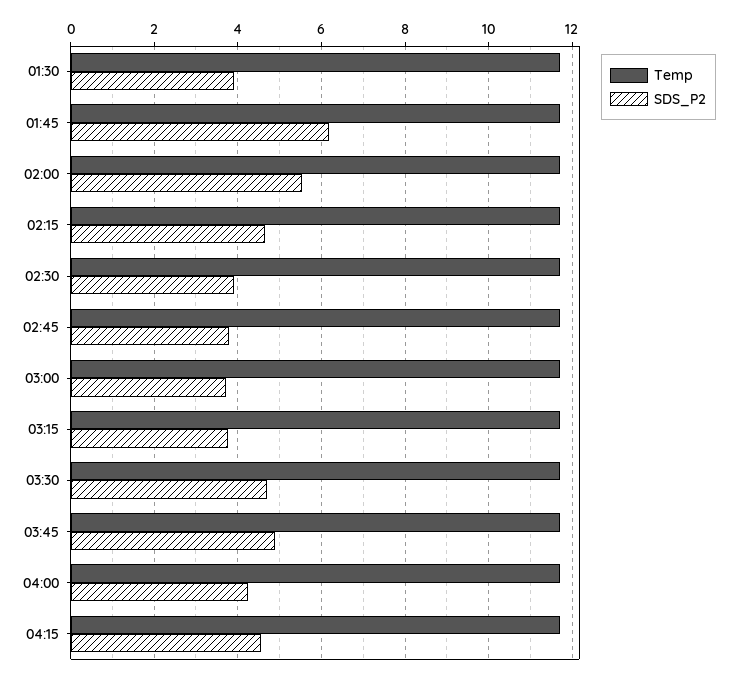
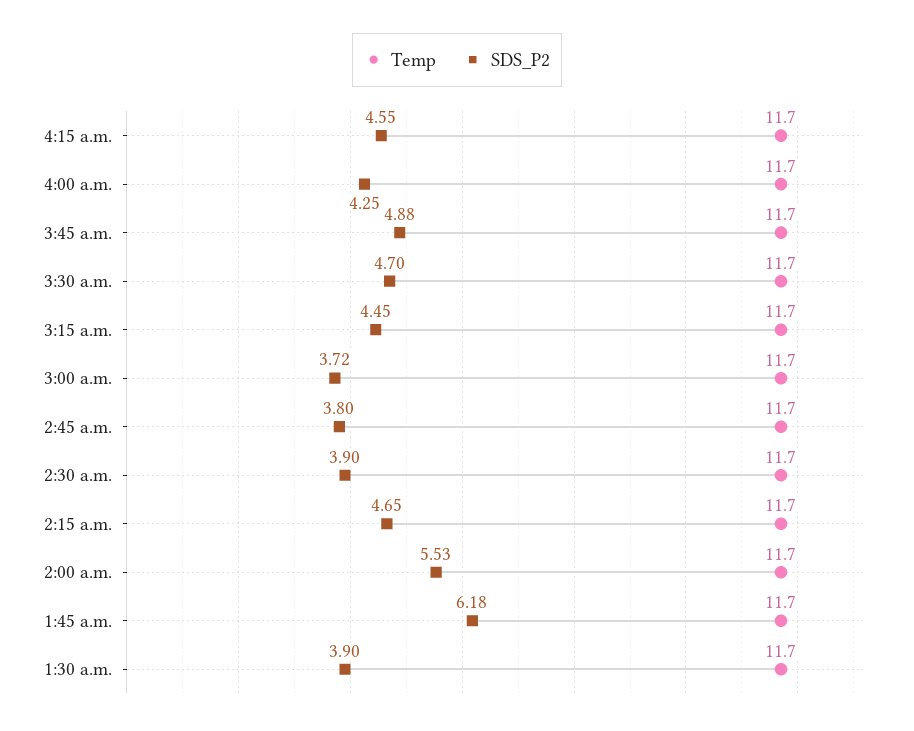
  {
    "Temp": {
      "01:30": 11.7,
      "01:45": 11.7,
      "02:00": 11.7,
      "02:15": 11.7,
      "02:30": 11.7,
      "02:45": 11.7,
      "03:00": 11.7,
      "03:15": 11.7,
      "03:30": 11.7,
      "03:45": 11.7,
      "04:00": 11.7,
      "04:15": 11.7
    },
    "SDS_P2": {
      "01:30": 3.9,
      "01:45": 6.18,
      "02:00": 5.53,
      "02:15": 4.65,
      "02:30": 3.9,
      "02:45": 3.8,
      "03:00": 3.72,
-     "03:15": 3.8,
+     "03:15": 4.45,
      "03:30": 4.7,
      "03:45": 4.88,
      "04:00": 4.25,
      "04:15": 4.55
    }
  }

